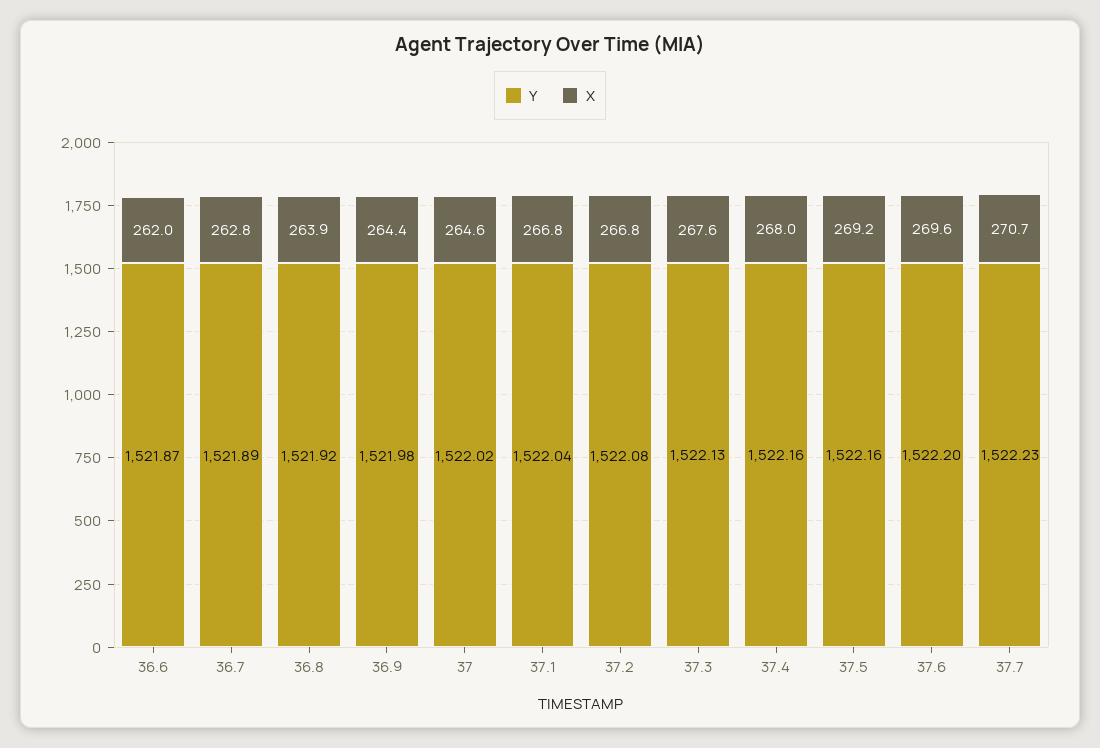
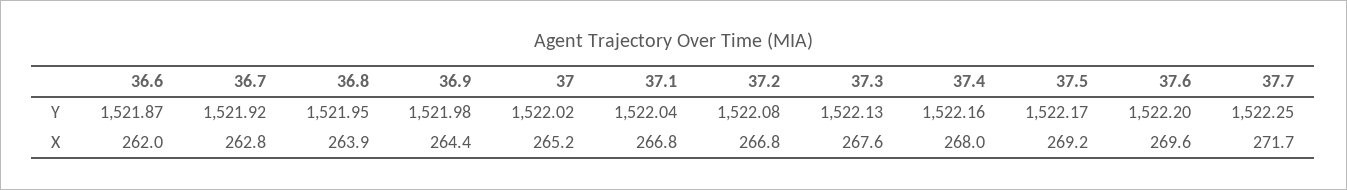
  {
    "Y": {
      "36.6": 1521.87,
-     "36.7": 1521.89,
+     "36.7": 1521.92,
-     "36.8": 1521.92,
+     "36.8": 1521.95,
      "36.9": 1521.98,
      "37": 1522.02,
      "37.1": 1522.04,
      "37.2": 1522.08,
      "37.3": 1522.13,
      "37.4": 1522.16,
-     "37.5": 1522.16,
+     "37.5": 1522.17,
      "37.6": 1522.2,
-     "37.7": 1522.23
+     "37.7": 1522.25
    },
    "X": {
      "36.6": 262,
      "36.7": 262.8,
      "36.8": 263.9,
      "36.9": 264.4,
-     "37": 264.6,
+     "37": 265.2,
      "37.1": 266.8,
      "37.2": 266.8,
      "37.3": 267.6,
      "37.4": 268,
      "37.5": 269.2,
      "37.6": 269.6,
-     "37.7": 270.7
+     "37.7": 271.7
    }
  }

